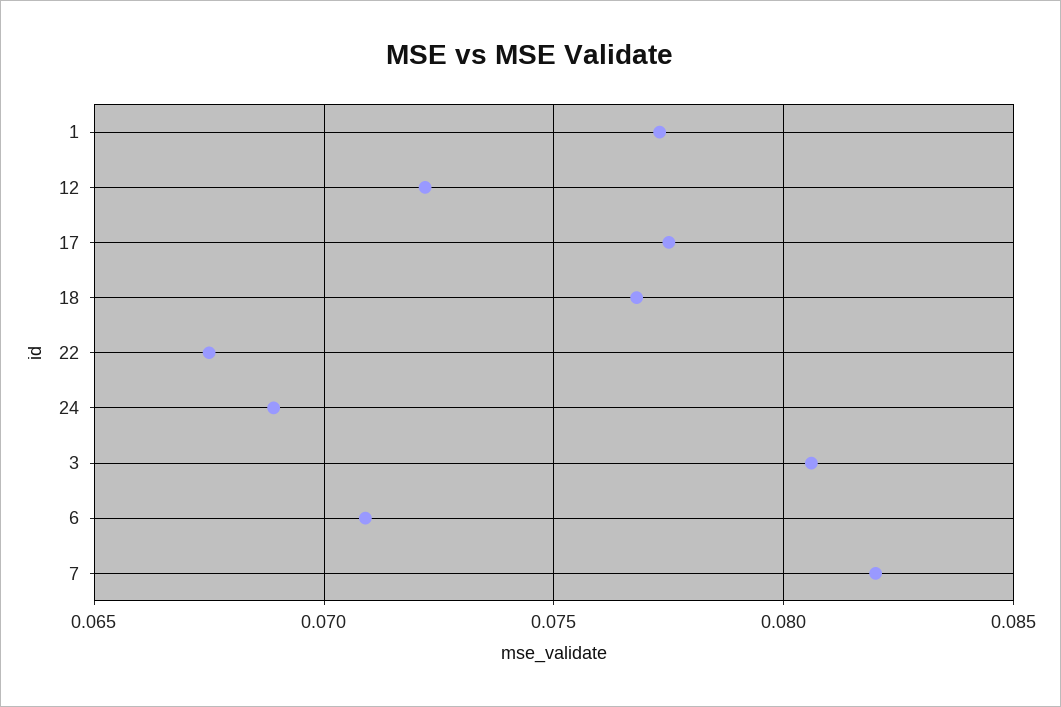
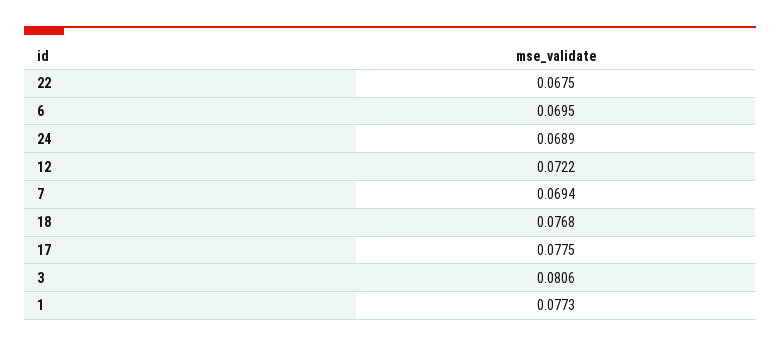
  {
    "1": 0.0773,
    "12": 0.0722,
    "17": 0.0775,
    "18": 0.0768,
    "22": 0.0675,
    "24": 0.0689,
    "3": 0.0806,
-   "6": 0.071,
+   "6": 0.0695,
-   "7": 0.082
+   "7": 0.0694
  }

